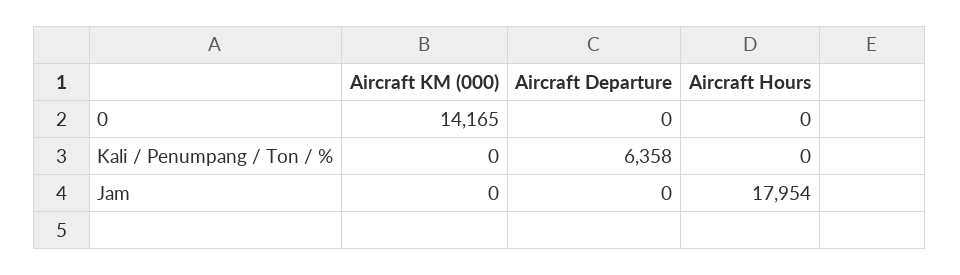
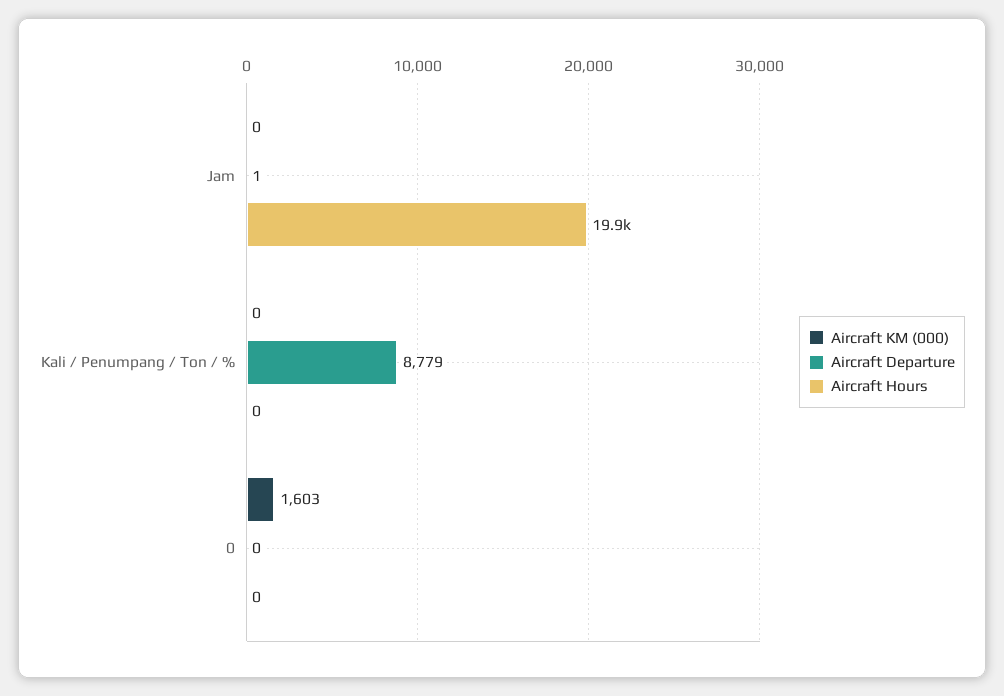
  {
    "Aircraft KM (000)": {
-     "0": 14165,
+     "0": 1603,
      "Kali / Penumpang / Ton / %": 0,
      "Jam": 0
    },
    "Aircraft Departure": {
      "0": 0,
-     "Kali / Penumpang / Ton / %": 6358,
+     "Kali / Penumpang / Ton / %": 8779,
-     "Jam": 0
+     "Jam": 1
    },
    "Aircraft Hours": {
      "0": 0,
      "Kali / Penumpang / Ton / %": 0,
-     "Jam": 17954
+     "Jam": 19900
    }
  }

